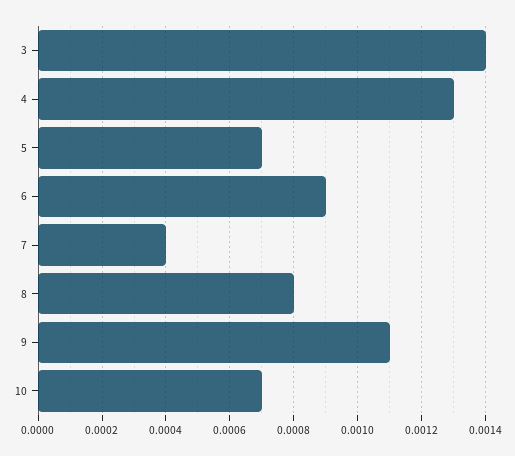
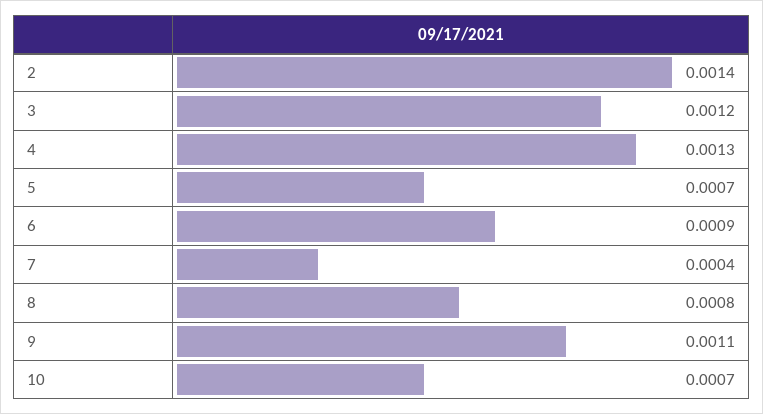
  {
-   "3": 0.0014,
+   "3": 0.0012,
    "4": 0.0013,
    "5": 0.0007,
    "6": 0.0009,
    "7": 0.0004,
    "8": 0.0008,
    "9": 0.0011,
-   "10": 0.0007
+   "10": 0.0007,
+   "2": 0.0014
  }

